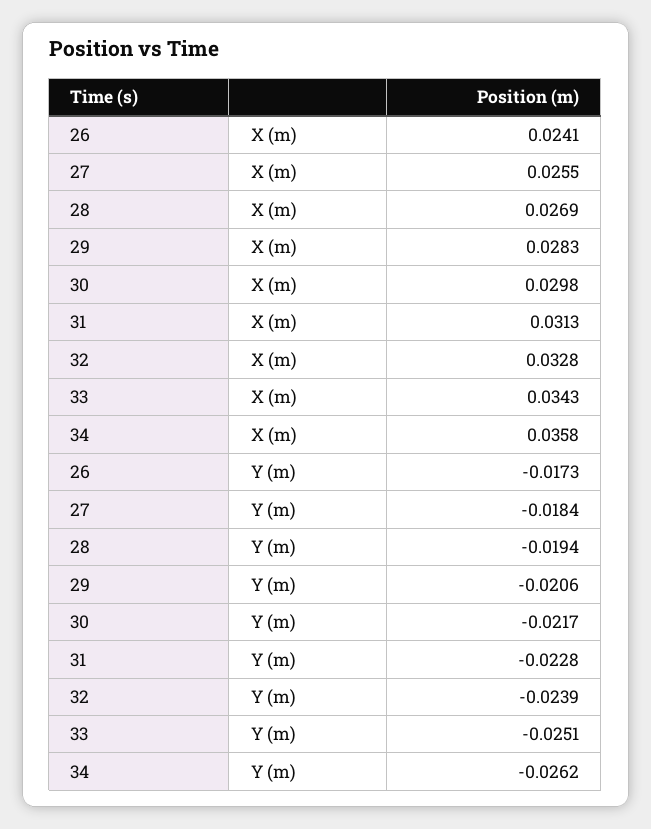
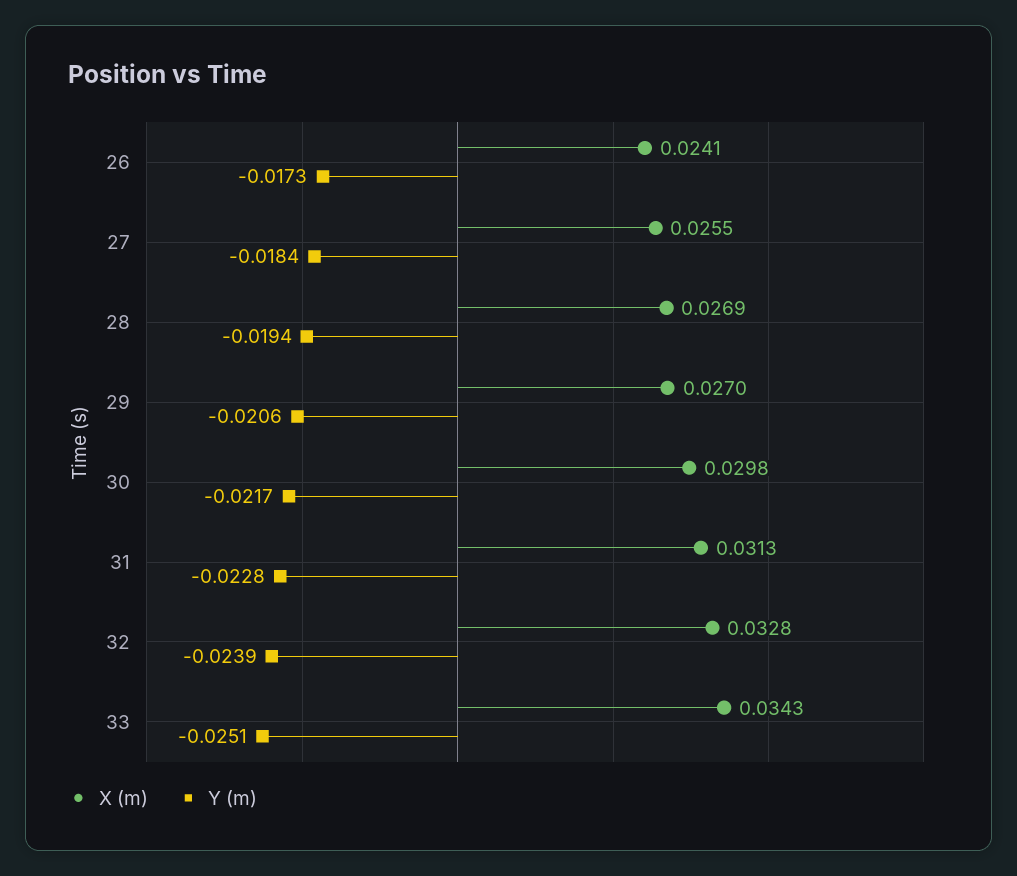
  {
    "X (m)": {
      "26": 0.0241,
      "27": 0.0255,
      "28": 0.0269,
-     "29": 0.0283,
+     "29": 0.027,
      "30": 0.0298,
      "31": 0.0313,
      "32": 0.0328,
-     "33": 0.0343,
+     "33": 0.0343
-     "34": 0.0358
    },
    "Y (m)": {
      "26": -0.0173,
      "27": -0.0184,
      "28": -0.0194,
      "29": -0.0206,
      "30": -0.0217,
      "31": -0.0228,
      "32": -0.0239,
-     "33": -0.0251,
+     "33": -0.0251
-     "34": -0.0262
    }
  }

